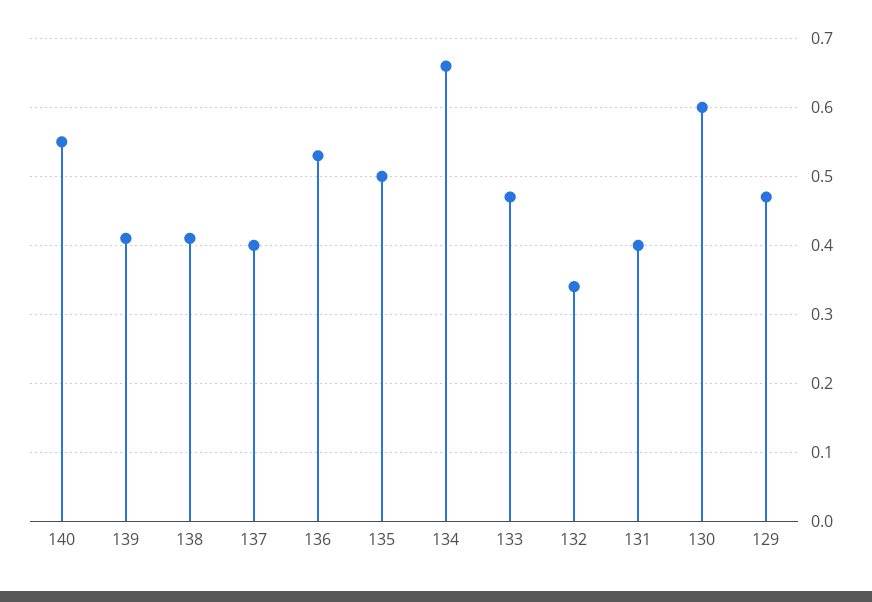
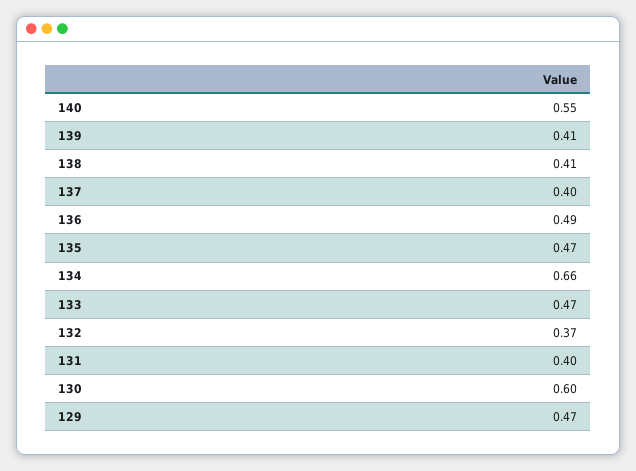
  {
    "140": 0.55,
    "139": 0.41,
    "138": 0.41,
    "137": 0.4,
-   "136": 0.53,
+   "136": 0.49,
-   "135": 0.5,
+   "135": 0.47,
    "134": 0.66,
    "133": 0.47,
-   "132": 0.34,
+   "132": 0.37,
    "131": 0.4,
    "130": 0.6,
    "129": 0.47
  }

